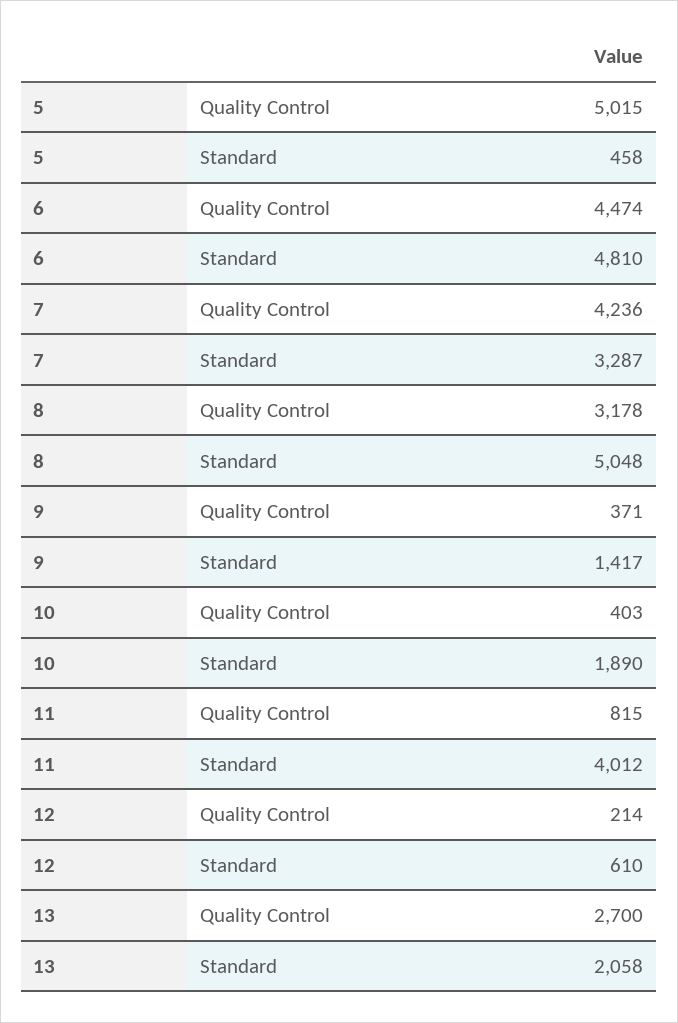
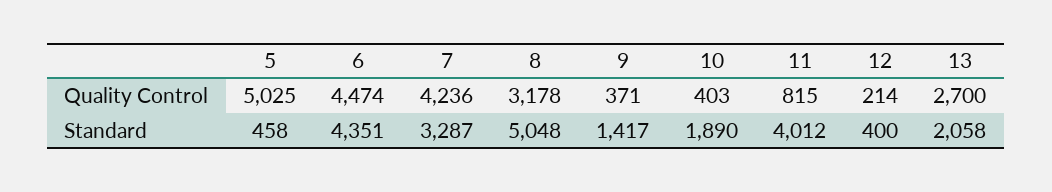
  {
    "5": {
-     "Quality Control": 5015,
+     "Quality Control": 5025,
      "Standard": 458
    },
    "6": {
      "Quality Control": 4474,
-     "Standard": 4810
+     "Standard": 4351
    },
    "7": {
      "Quality Control": 4236,
      "Standard": 3287
    },
    "8": {
      "Quality Control": 3178,
      "Standard": 5048
    },
    "9": {
      "Quality Control": 371,
      "Standard": 1417
    },
    "10": {
      "Quality Control": 403,
      "Standard": 1890
    },
    "11": {
      "Quality Control": 815,
      "Standard": 4012
    },
    "12": {
      "Quality Control": 214,
-     "Standard": 610
+     "Standard": 400
    },
    "13": {
      "Quality Control": 2700,
      "Standard": 2058
    }
  }

